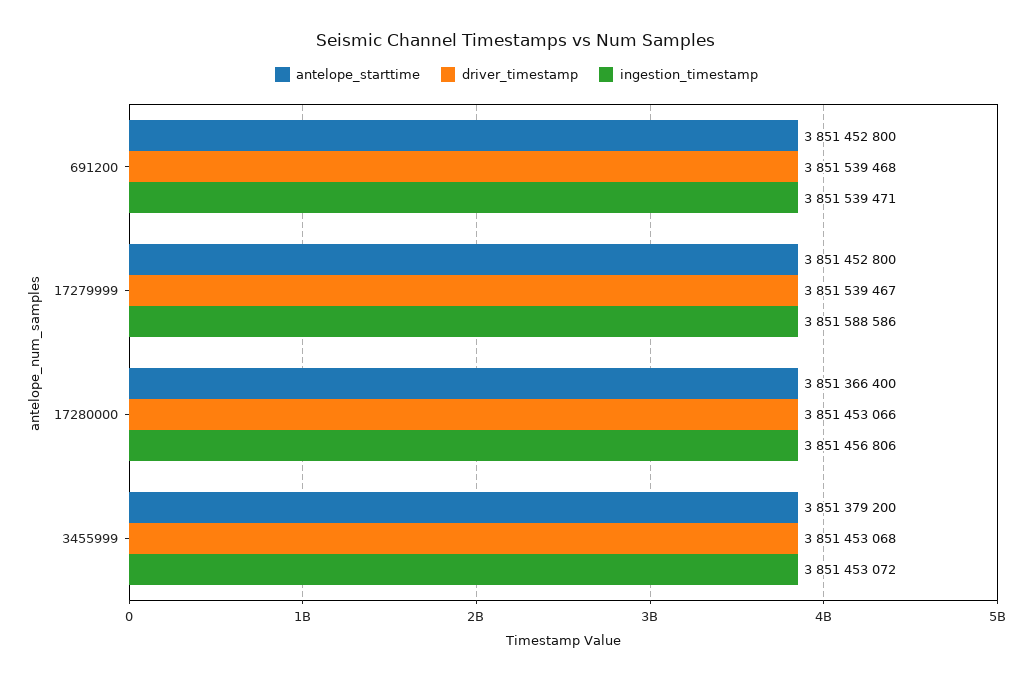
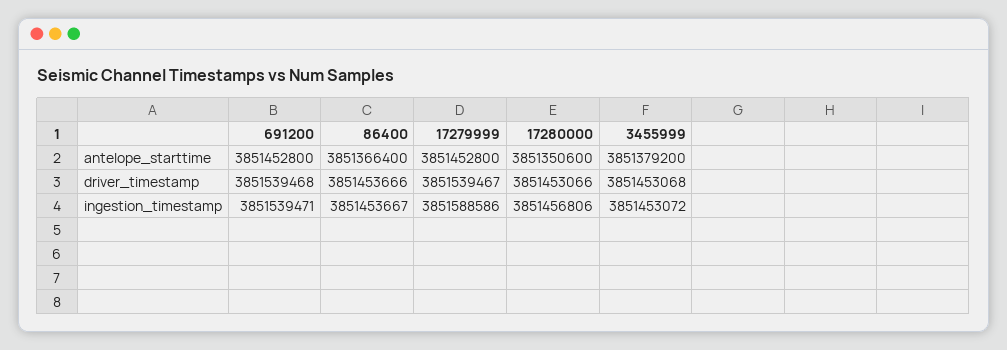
  {
    "antelope_starttime": {
      "691200": 3851452800,
      "17279999": 3851452800,
-     "17280000": 3851366400,
+     "17280000": 3851350600,
-     "3455999": 3851379200
+     "3455999": 3851379200,
+     "86400": 3851366400
    },
    "driver_timestamp": {
      "691200": 3851539468,
      "17279999": 3851539467,
      "17280000": 3851453066,
-     "3455999": 3851453068
+     "3455999": 3851453068,
+     "86400": 3851453666
    },
    "ingestion_timestamp": {
      "691200": 3851539471,
      "17279999": 3851588586,
      "17280000": 3851456806,
-     "3455999": 3851453072
+     "3455999": 3851453072,
+     "86400": 3851453667
    }
  }

